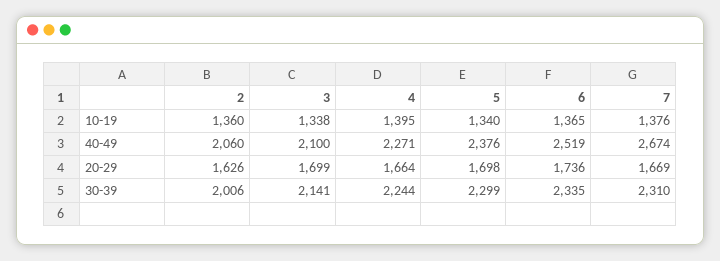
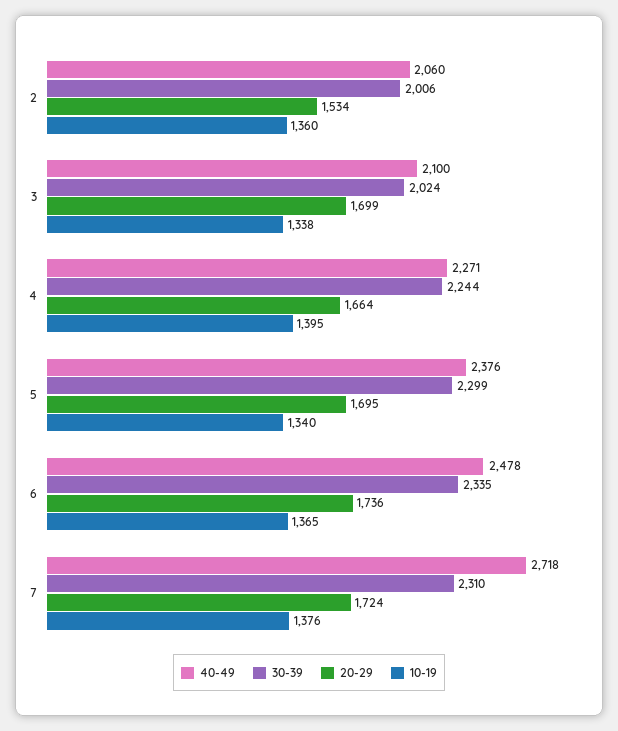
  {
    "10-19": {
      "2": 1360,
      "3": 1338,
      "4": 1395,
      "5": 1340,
      "6": 1365,
      "7": 1376
    },
    "40-49": {
      "2": 2060,
      "3": 2100,
      "4": 2271,
      "5": 2376,
-     "6": 2519,
+     "6": 2478,
-     "7": 2674
+     "7": 2718
    },
    "20-29": {
-     "2": 1626,
+     "2": 1534,
      "3": 1699,
      "4": 1664,
-     "5": 1698,
+     "5": 1695,
      "6": 1736,
-     "7": 1669
+     "7": 1724
    },
    "30-39": {
      "2": 2006,
-     "3": 2141,
+     "3": 2024,
      "4": 2244,
      "5": 2299,
      "6": 2335,
      "7": 2310
    }
  }

